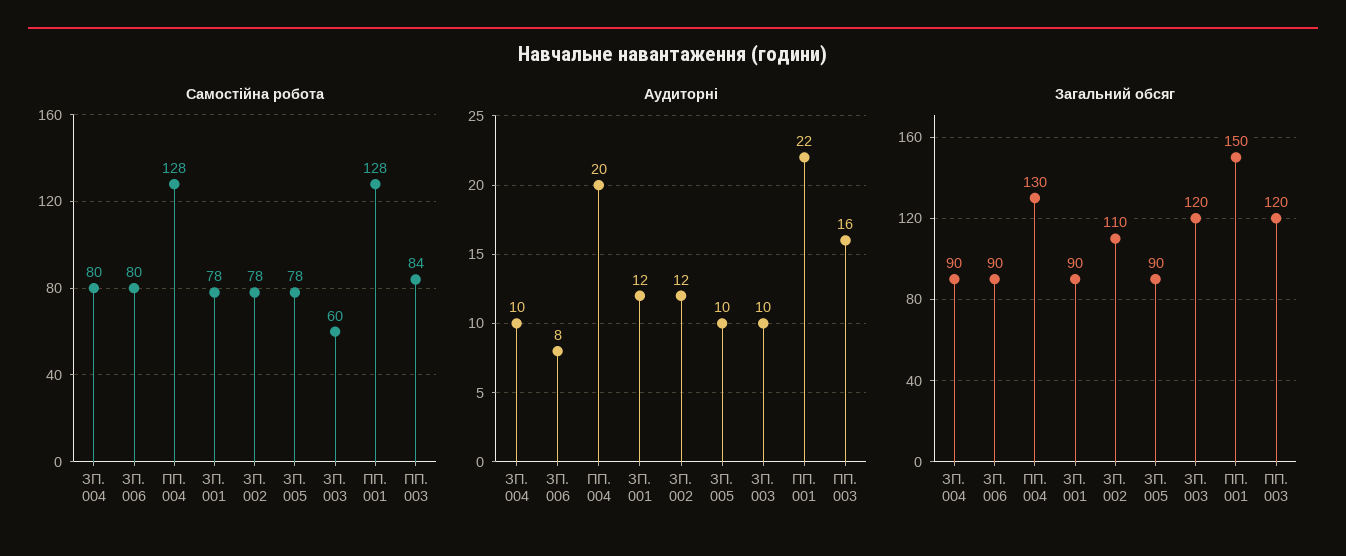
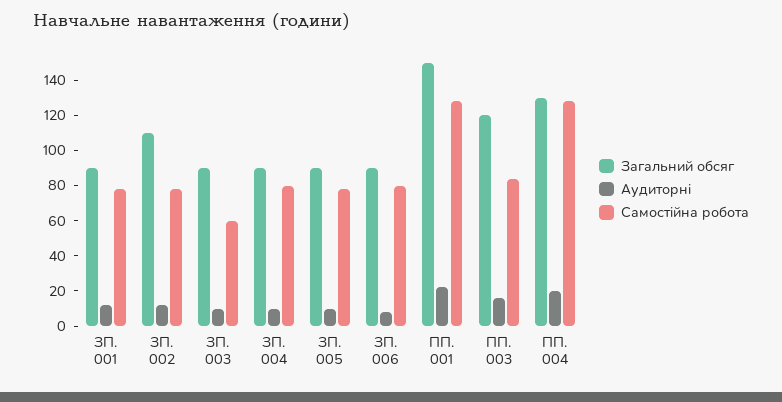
  {
    "Самостійна робота": {
      "ЗП. 004": 80,
      "ЗП. 006": 80,
      "ПП. 004": 128,
      "ЗП. 001": 78,
      "ЗП. 002": 78,
      "ЗП. 005": 78,
      "ЗП. 003": 60,
      "ПП. 001": 128,
      "ПП. 003": 84
    },
    "Аудиторні": {
      "ЗП. 004": 10,
      "ЗП. 006": 8,
      "ПП. 004": 20,
      "ЗП. 001": 12,
      "ЗП. 002": 12,
      "ЗП. 005": 10,
      "ЗП. 003": 10,
      "ПП. 001": 22,
      "ПП. 003": 16
    },
    "Загальний обсяг": {
      "ЗП. 004": 90,
      "ЗП. 006": 90,
      "ПП. 004": 130,
      "ЗП. 001": 90,
      "ЗП. 002": 110,
      "ЗП. 005": 90,
-     "ЗП. 003": 120,
+     "ЗП. 003": 90,
      "ПП. 001": 150,
      "ПП. 003": 120
    }
  }

